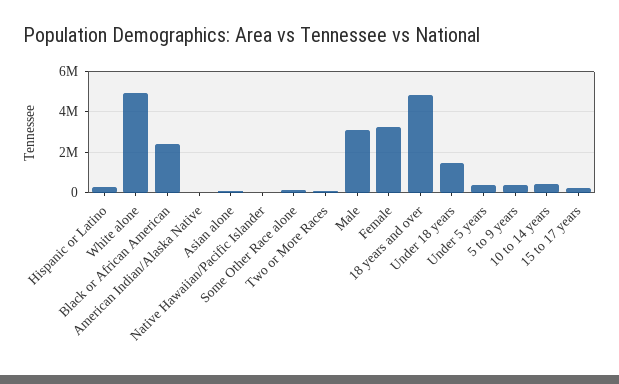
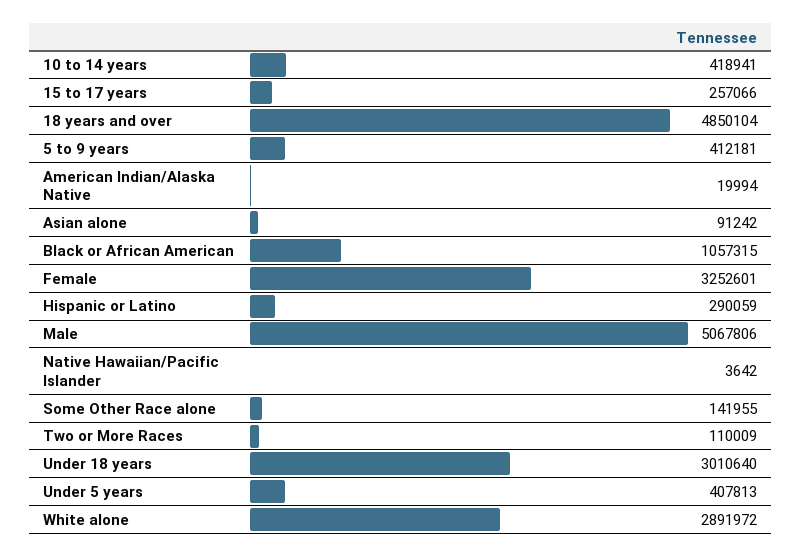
  {
    "Hispanic or Latino": 290059,
-   "White alone": 5000000,
+   "White alone": 2891972,
-   "Black or African American": 2500000,
+   "Black or African American": 1057315,
    "American Indian/Alaska Native": 19994,
    "Asian alone": 91242,
    "Native Hawaiian/Pacific Islander": 3642,
    "Some Other Race alone": 141955,
    "Two or More Races": 110009,
-   "Male": 3000000,
+   "Male": 5067806,
    "Female": 3252601,
    "18 years and over": 4850104,
-   "Under 18 years": 1500000,
+   "Under 18 years": 3010640,
    "Under 5 years": 407813,
    "5 to 9 years": 412181,
    "10 to 14 years": 418941,
    "15 to 17 years": 257066
  }

